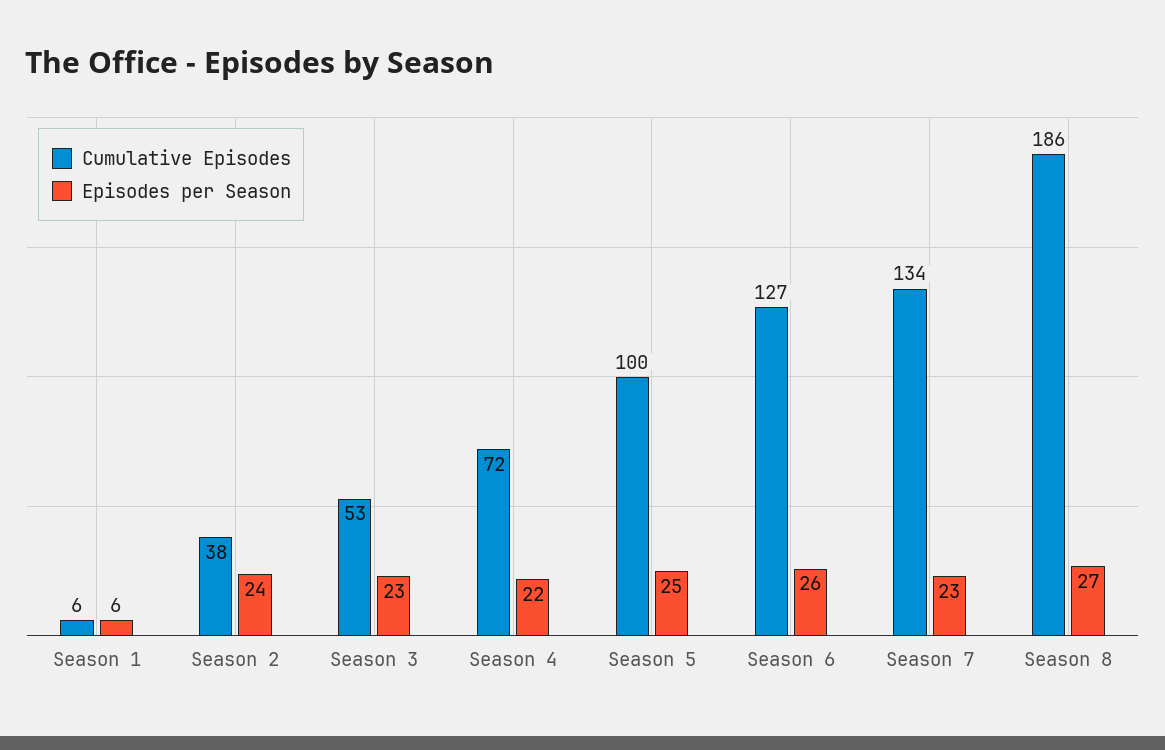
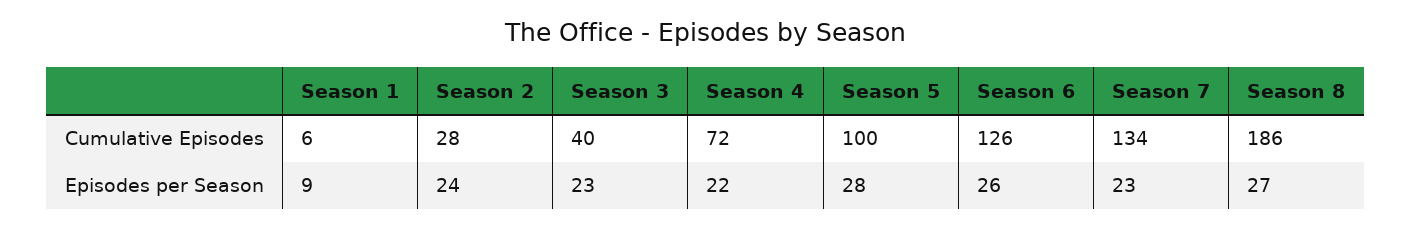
  {
    "Cumulative Episodes": {
      "Season 1": 6,
-     "Season 2": 38,
+     "Season 2": 28,
-     "Season 3": 53,
+     "Season 3": 40,
      "Season 4": 72,
      "Season 5": 100,
-     "Season 6": 127,
+     "Season 6": 126,
      "Season 7": 134,
      "Season 8": 186
    },
    "Episodes per Season": {
-     "Season 1": 6,
+     "Season 1": 9,
      "Season 2": 24,
      "Season 3": 23,
      "Season 4": 22,
-     "Season 5": 25,
+     "Season 5": 28,
      "Season 6": 26,
      "Season 7": 23,
      "Season 8": 27
    }
  }

